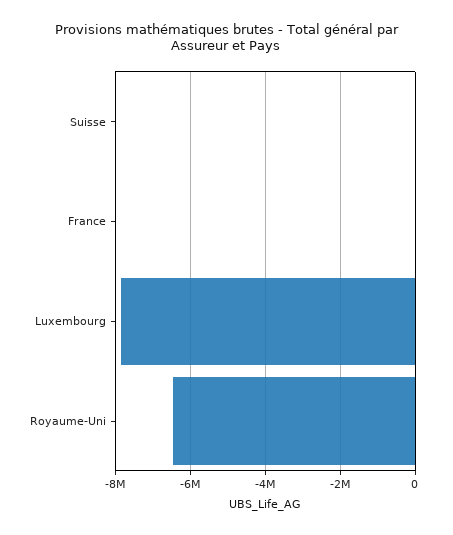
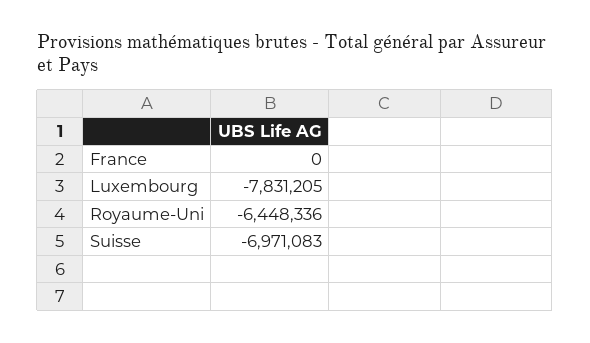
  {
-   "Suisse": 0,
+   "Suisse": -6971083,
    "France": 0,
    "Luxembourg": -7831205,
    "Royaume-Uni": -6448336
  }

